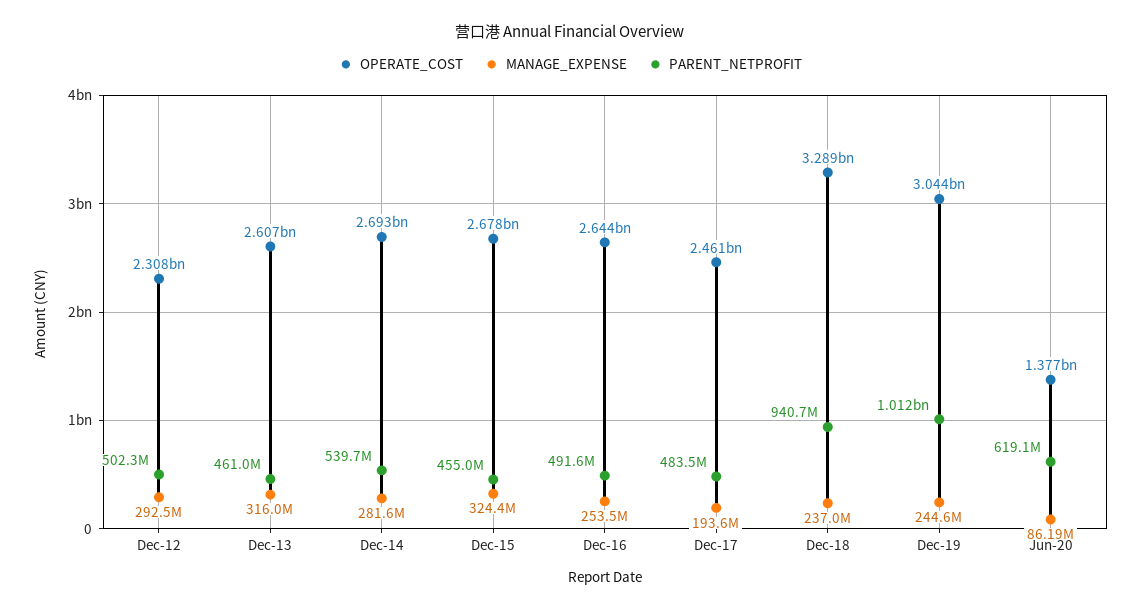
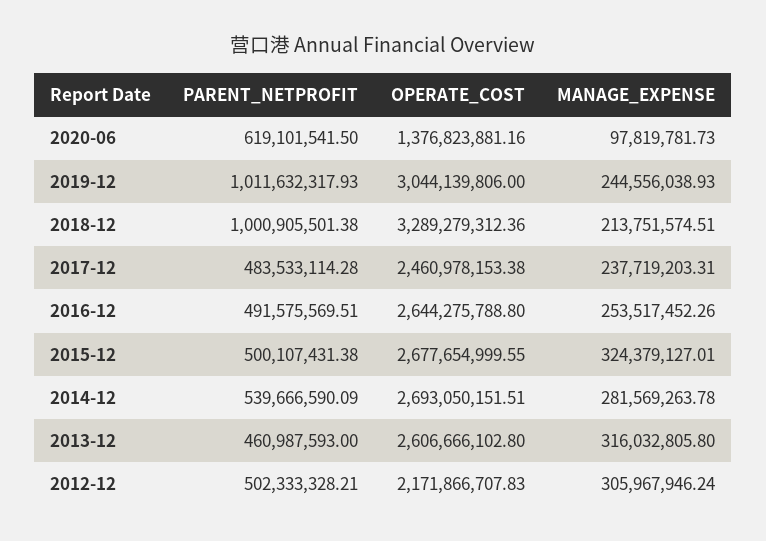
  {
    "OPERATE_COST": {
-     "Dec-12": 2308000000,
+     "Dec-12": 2171866707.83,
      "Dec-13": 2606666102.8,
      "Dec-14": 2693050151.51,
      "Dec-15": 2677654999.55,
      "Dec-16": 2644275788.8,
      "Dec-17": 2460978153.38,
      "Dec-18": 3289279312.36,
      "Dec-19": 3044139806,
      "Jun-20": 1376823881.16
    },
    "MANAGE_EXPENSE": {
-     "Dec-12": 292500000,
+     "Dec-12": 305967946.24,
      "Dec-13": 316032805.8,
      "Dec-14": 281569263.78,
      "Dec-15": 324379127.01,
      "Dec-16": 253517452.26,
-     "Dec-17": 193600000,
+     "Dec-17": 237719203.31,
-     "Dec-18": 237000000,
+     "Dec-18": 213751574.51,
      "Dec-19": 244556038.93,
-     "Jun-20": 86190000
+     "Jun-20": 97819781.73
    },
    "PARENT_NETPROFIT": {
      "Dec-12": 502333328.21,
      "Dec-13": 460987593,
      "Dec-14": 539666590.09,
-     "Dec-15": 455000000,
+     "Dec-15": 500107431.38,
      "Dec-16": 491575569.51,
      "Dec-17": 483533114.28,
-     "Dec-18": 940700000,
+     "Dec-18": 1000905501.38,
      "Dec-19": 1011632317.93,
      "Jun-20": 619101541.5
    }
  }

